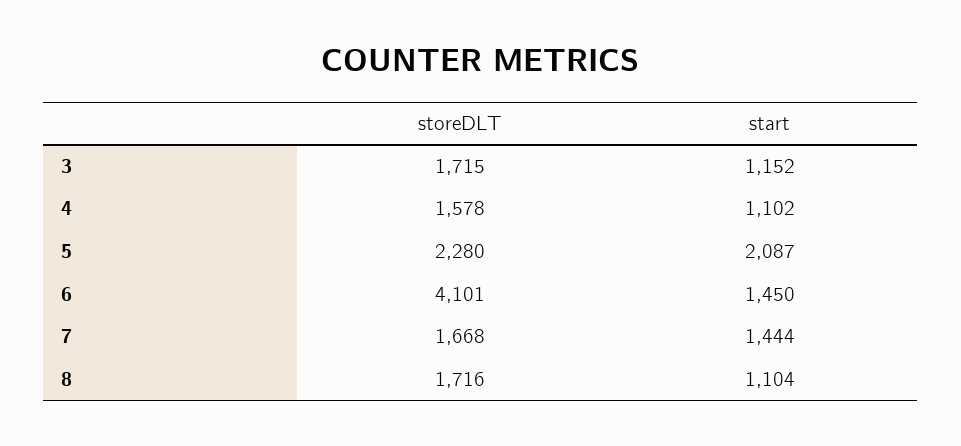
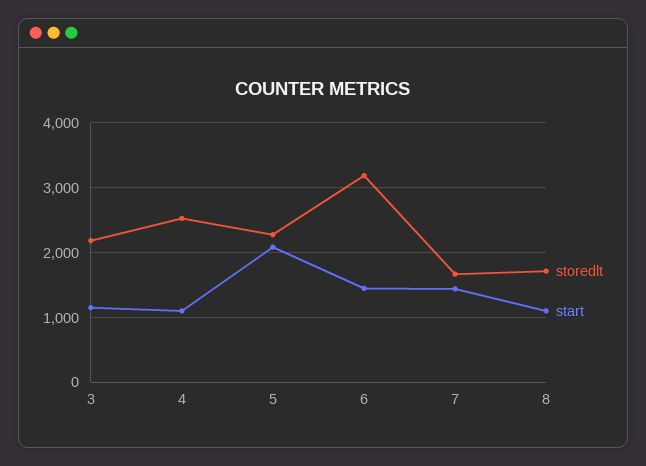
  {
    "storeDLT": {
-     "3": 1715,
+     "3": 2200,
-     "4": 1578,
+     "4": 2500,
      "5": 2280,
-     "6": 4101,
+     "6": 3200,
      "7": 1668,
      "8": 1716
    },
    "start": {
      "3": 1152,
      "4": 1102,
      "5": 2087,
      "6": 1450,
      "7": 1444,
      "8": 1104
    }
  }

